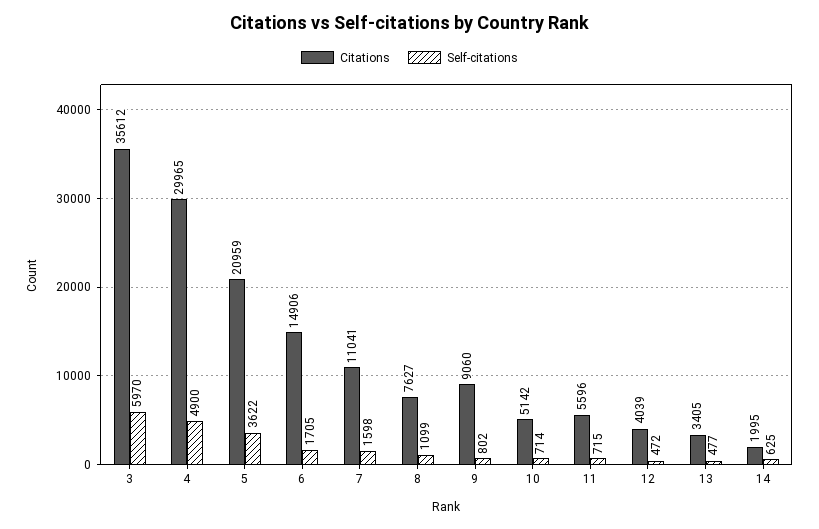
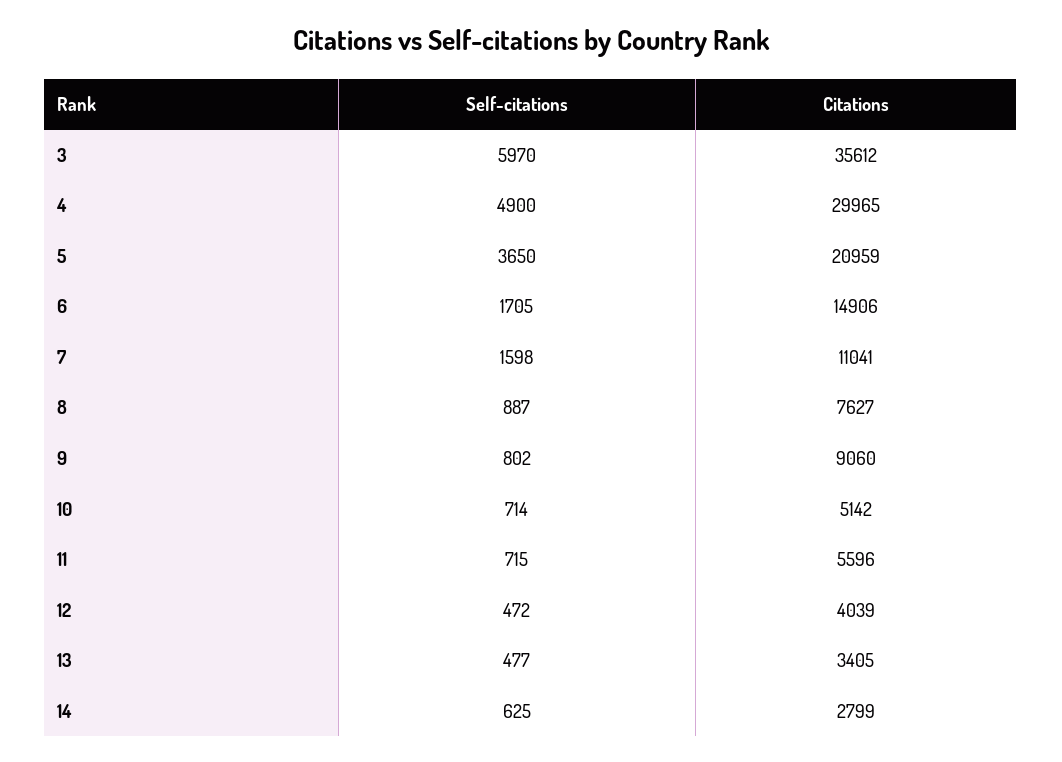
  {
    "Citations": {
      "3": 35612,
      "4": 29965,
      "5": 20959,
      "6": 14906,
      "7": 11041,
      "8": 7627,
      "9": 9060,
      "10": 5142,
      "11": 5596,
      "12": 4039,
      "13": 3405,
-     "14": 1995
+     "14": 2799
    },
    "Self-citations": {
      "3": 5970,
      "4": 4900,
-     "5": 3622,
+     "5": 3650,
      "6": 1705,
      "7": 1598,
-     "8": 1099,
+     "8": 887,
      "9": 802,
      "10": 714,
      "11": 715,
      "12": 472,
      "13": 477,
      "14": 625
    }
  }

